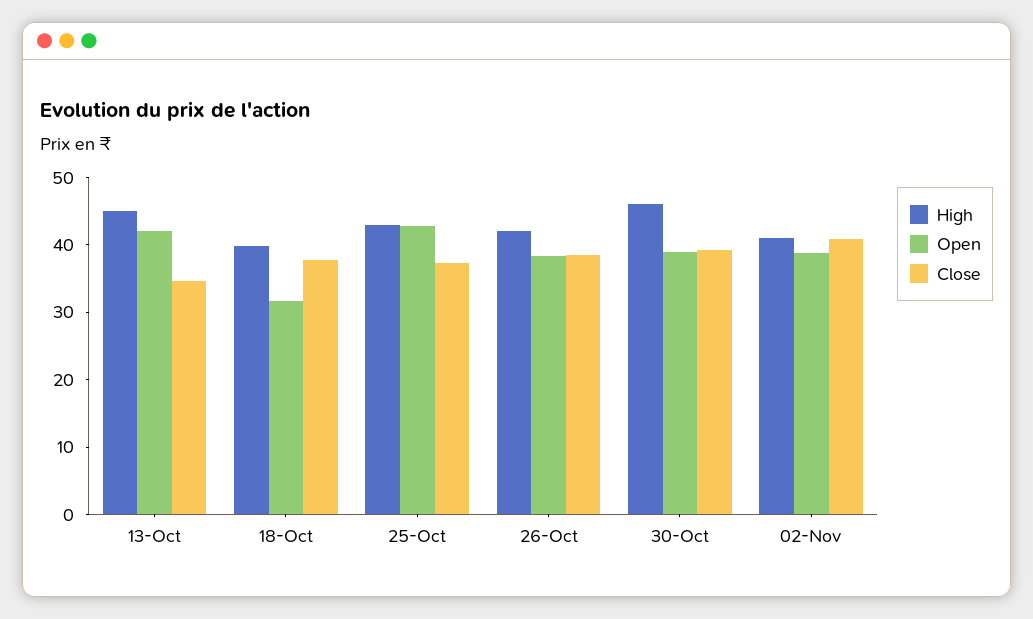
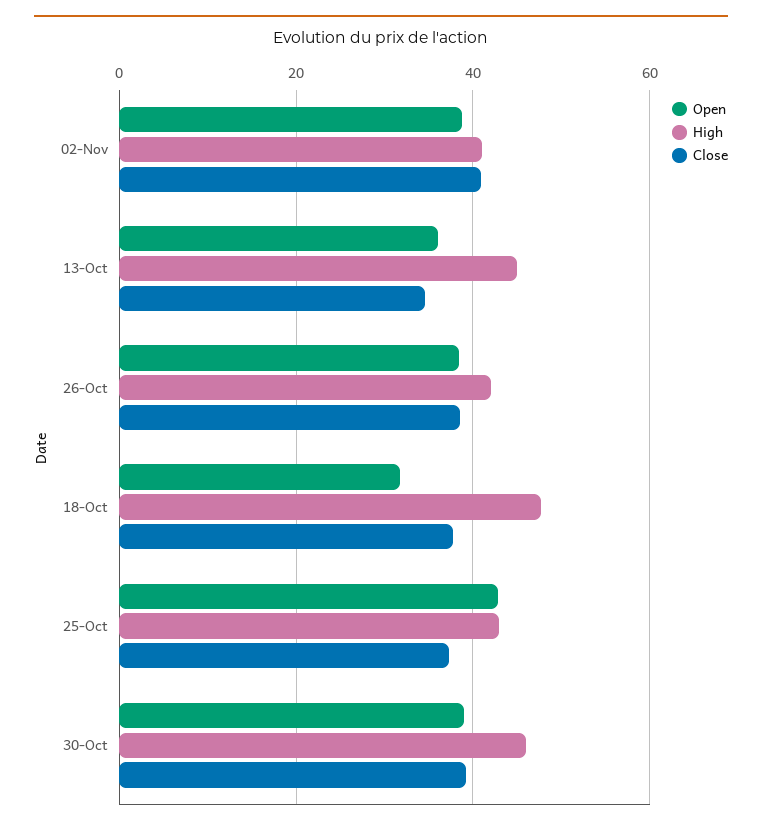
  {
    "High": {
      "13-Oct": 46,
-     "18-Oct": 40,
+     "18-Oct": 48,
      "25-Oct": 44,
      "26-Oct": 42,
      "30-Oct": 46,
      "02-Nov": 42
    },
    "Open": {
-     "13-Oct": 42,
+     "13-Oct": 36,
      "18-Oct": 32,
      "25-Oct": 42,
      "26-Oct": 38,
      "30-Oct": 40,
      "02-Nov": 38
    },
    "Close": {
      "13-Oct": 34,
      "18-Oct": 38,
      "25-Oct": 38,
      "26-Oct": 38,
      "30-Oct": 40,
      "02-Nov": 40
    }
  }

